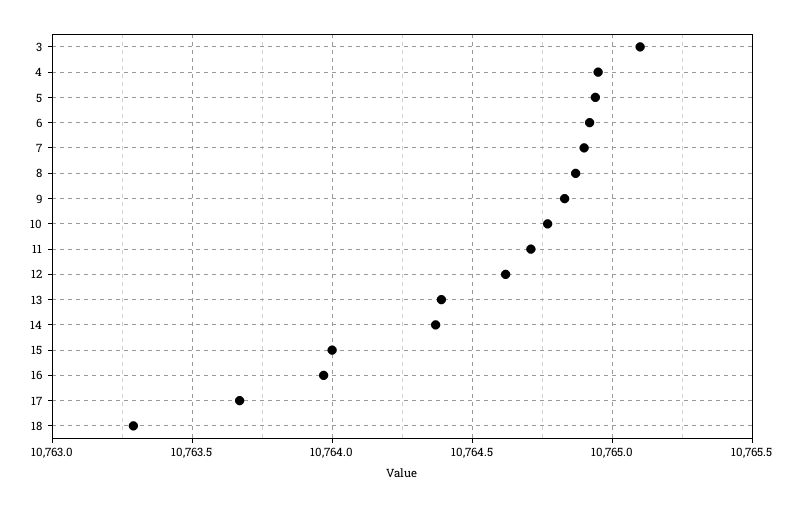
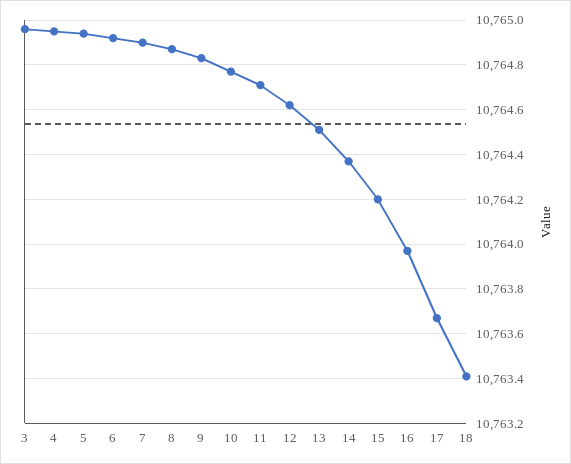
  {
-   "3": 10765.1,
+   "3": 10764.95,
    "4": 10764.95,
    "5": 10764.95,
    "6": 10764.9,
    "7": 10764.9,
    "8": 10764.85,
    "9": 10764.85,
    "10": 10764.75,
    "11": 10764.7,
    "12": 10764.6,
-   "13": 10764.4,
+   "13": 10764.5,
    "14": 10764.35,
-   "15": 10764,
+   "15": 10764.2,
    "16": 10763.95,
    "17": 10763.65,
-   "18": 10763.3
+   "18": 10763.4
  }

